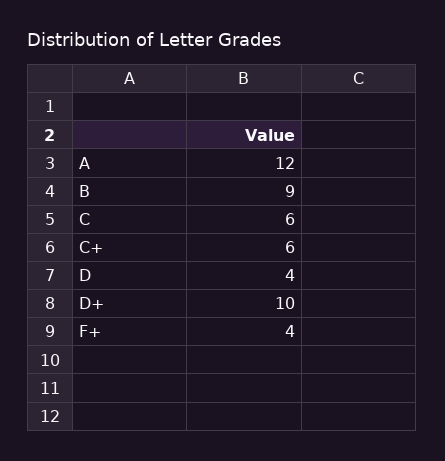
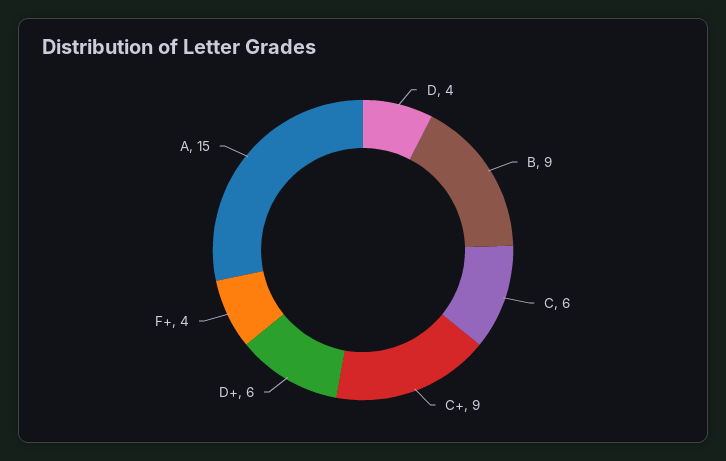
  {
-   "A": 12,
+   "A": 15,
    "B": 9,
    "C": 6,
-   "C+": 6,
+   "C+": 9,
    "D": 4,
-   "D+": 10,
+   "D+": 6,
    "F+": 4
  }

